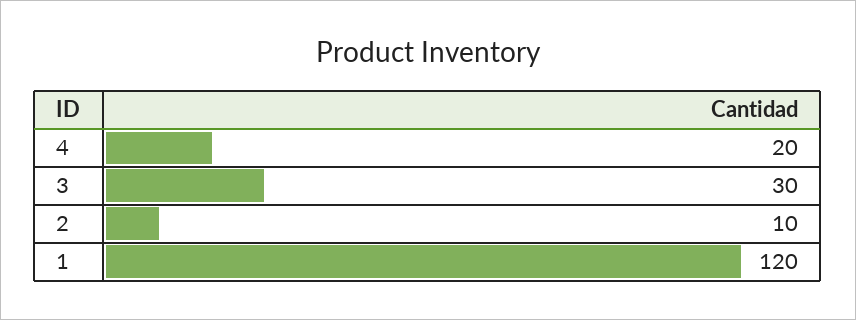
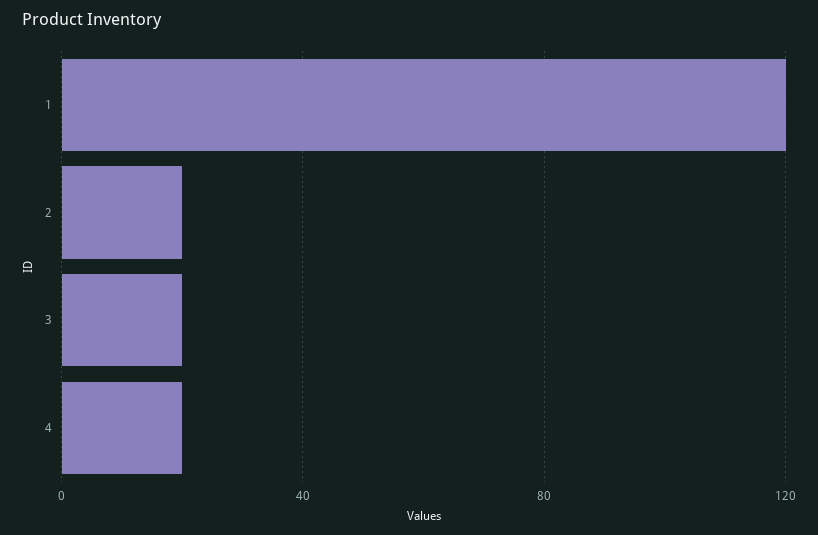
  {
    "4": 20,
-   "3": 30,
+   "3": 20,
-   "2": 10,
+   "2": 20,
    "1": 120
  }

